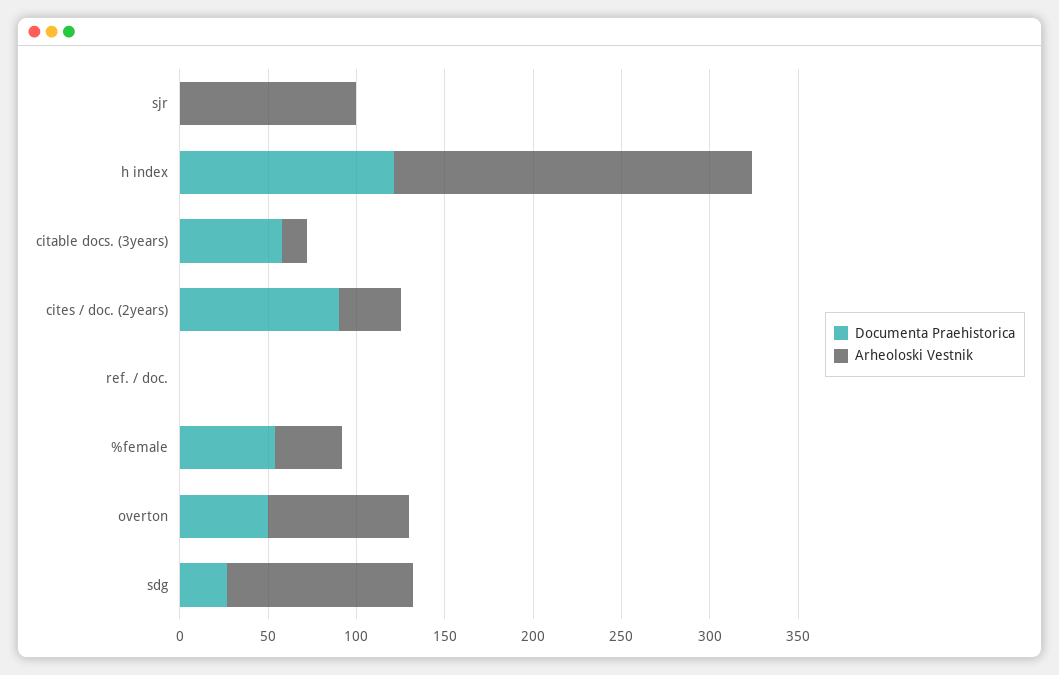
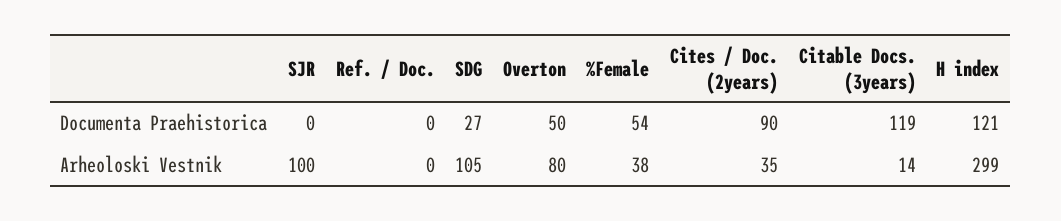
  {
    "Documenta Praehistorica": {
      "sjr": 0,
      "h index": 121,
-     "citable docs. (3years)": 60,
+     "citable docs. (3years)": 119,
      "cites / doc. (2years)": 90,
      "ref. / doc.": 0,
      "%female": 54,
      "overton": 50,
      "sdg": 27
    },
    "Arheoloski Vestnik": {
      "sjr": 100,
-     "h index": 200,
+     "h index": 299,
      "citable docs. (3years)": 14,
      "cites / doc. (2years)": 35,
      "ref. / doc.": 0,
      "%female": 38,
      "overton": 80,
      "sdg": 105
    }
  }

